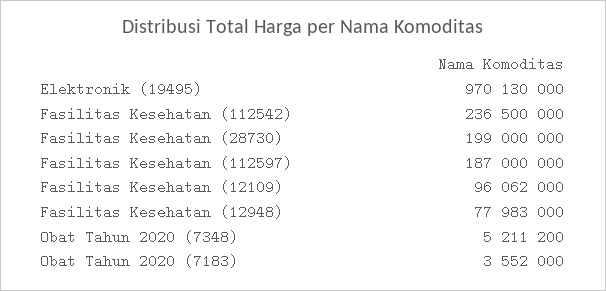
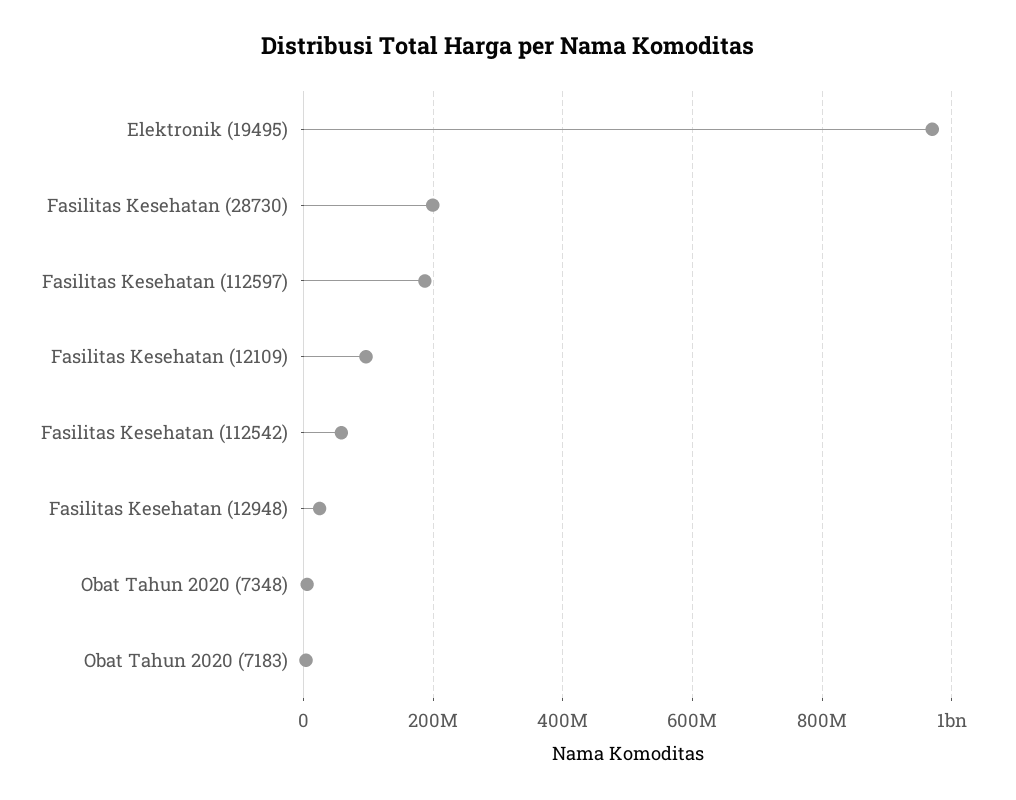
  {
    "Elektronik (19495)": 970130000,
-   "Fasilitas Kesehatan (112542)": 236500000,
+   "Fasilitas Kesehatan (112542)": 60000000,
    "Fasilitas Kesehatan (28730)": 199000000,
    "Fasilitas Kesehatan (112597)": 187000000,
    "Fasilitas Kesehatan (12109)": 96062000,
-   "Fasilitas Kesehatan (12948)": 77983000,
+   "Fasilitas Kesehatan (12948)": 20000000,
    "Obat Tahun 2020 (7348)": 5211200,
    "Obat Tahun 2020 (7183)": 3552000
  }

